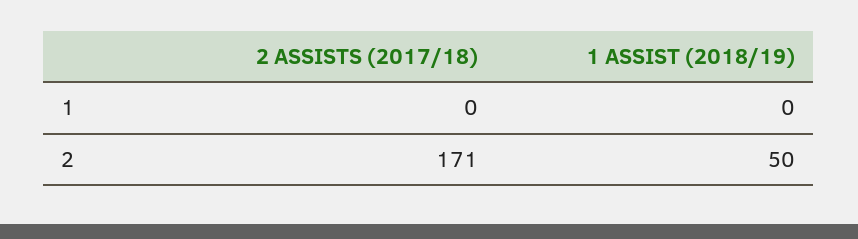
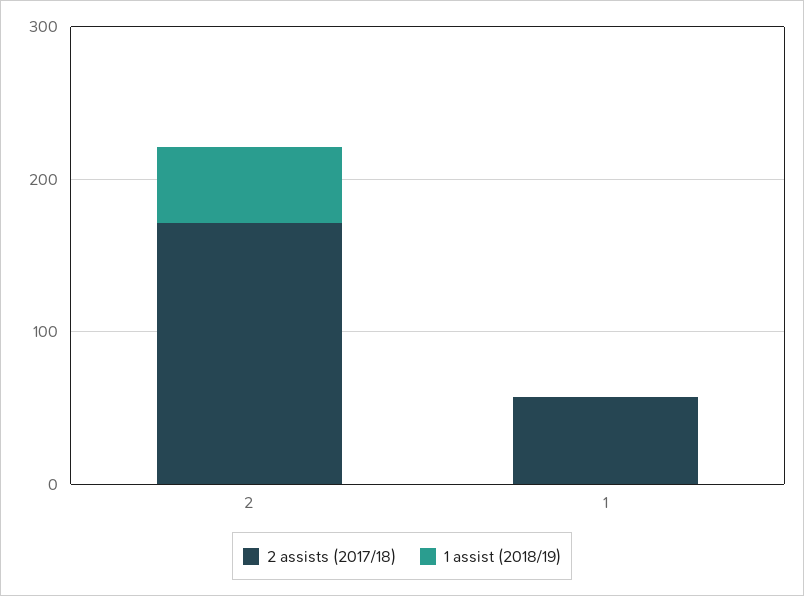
  {
    "2 ASSISTS (2017/18)": {
-     "1": 0,
+     "1": 60,
      "2": 171
    },
    "1 ASSIST (2018/19)": {
      "1": 0,
      "2": 50
    }
  }

